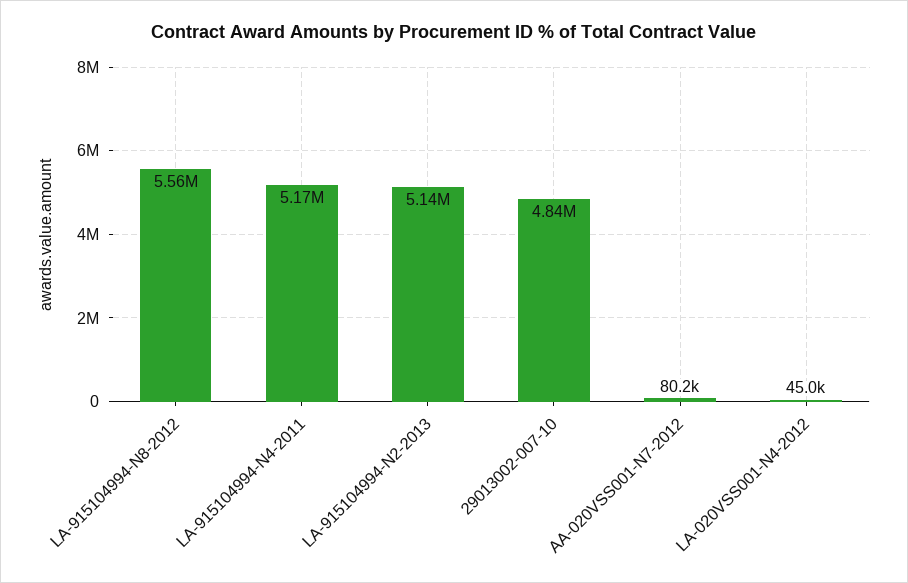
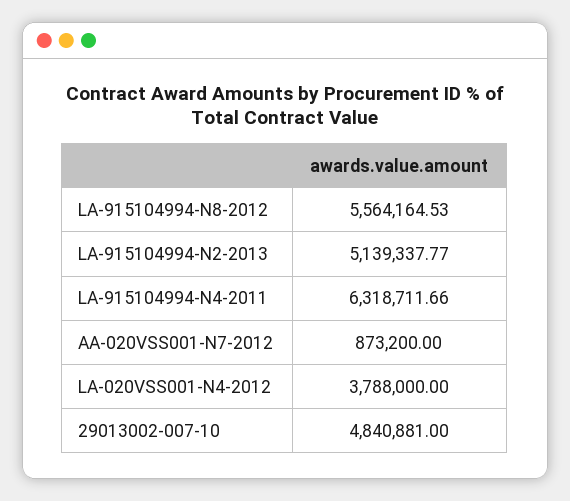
  {
    "LA-915104994-N8-2012": 5564164.53,
-   "LA-915104994-N4-2011": 5170000,
+   "LA-915104994-N4-2011": 6318711.66,
    "LA-915104994-N2-2013": 5139337.77,
    "29013002-007-10": 4840881,
-   "AA-020VSS001-N7-2012": 80200,
+   "AA-020VSS001-N7-2012": 873200,
-   "LA-020VSS001-N4-2012": 45000
+   "LA-020VSS001-N4-2012": 3788000
  }

